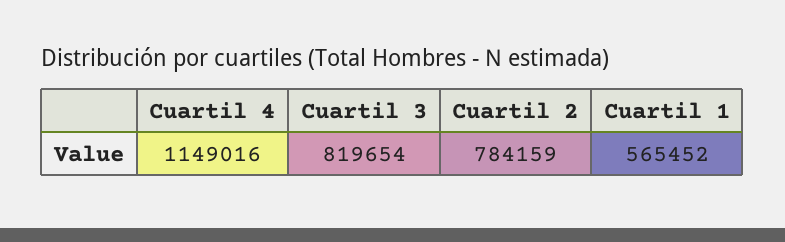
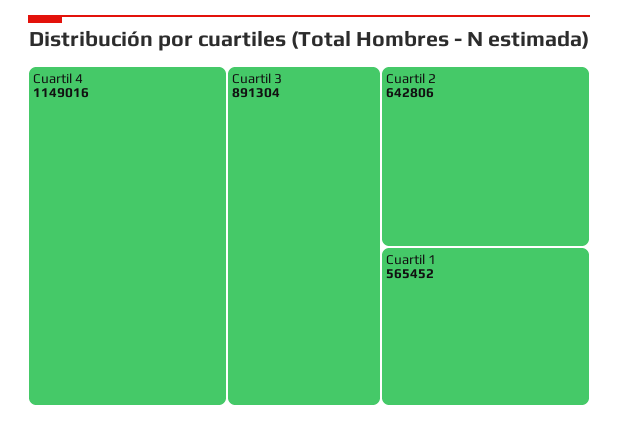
  {
    "Cuartil 4": 1149016,
-   "Cuartil 3": 819654,
+   "Cuartil 3": 891304,
-   "Cuartil 2": 784159,
+   "Cuartil 2": 642806,
    "Cuartil 1": 565452
  }

